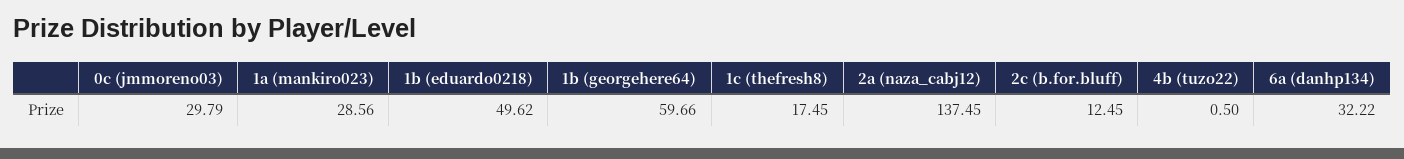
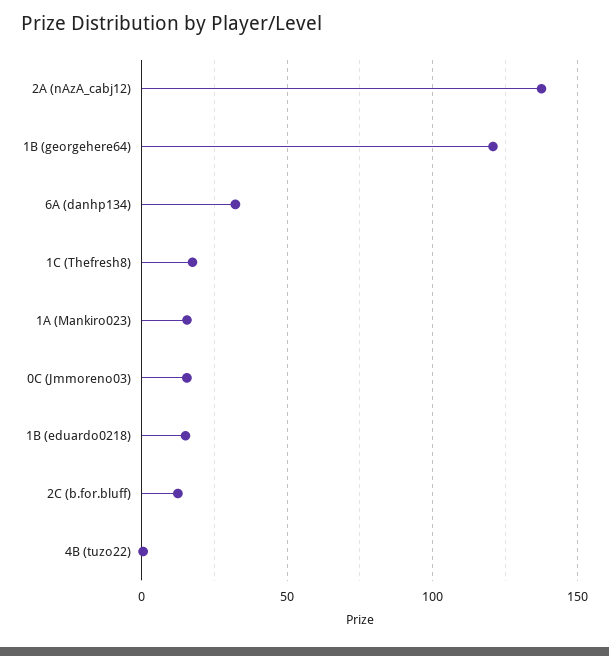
  {
-   "0c (jmmoreno03)": 29.79,
+   "0c (jmmoreno03)": 15,
-   "1a (mankiro023)": 28.56,
+   "1a (mankiro023)": 15,
-   "1b (eduardo0218)": 49.62,
+   "1b (eduardo0218)": 15,
-   "1b (georgehere64)": 59.66,
+   "1b (georgehere64)": 120,
    "1c (thefresh8)": 17.45,
    "2a (naza_cabj12)": 137.45,
    "2c (b.for.bluff)": 12.45,
    "4b (tuzo22)": 0.5,
    "6a (danhp134)": 32.22
  }

